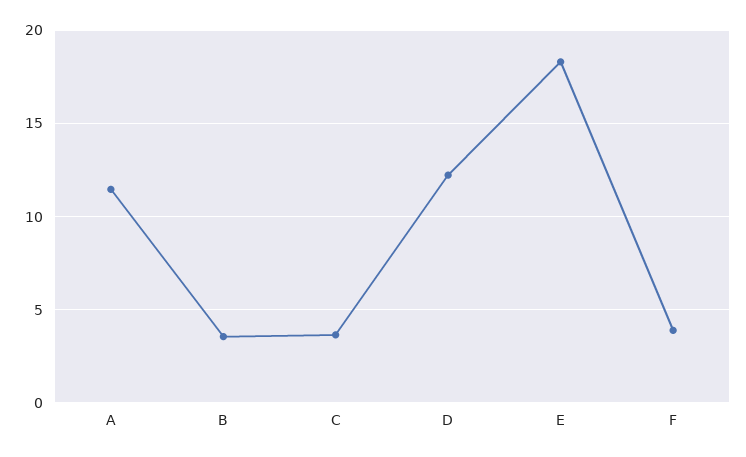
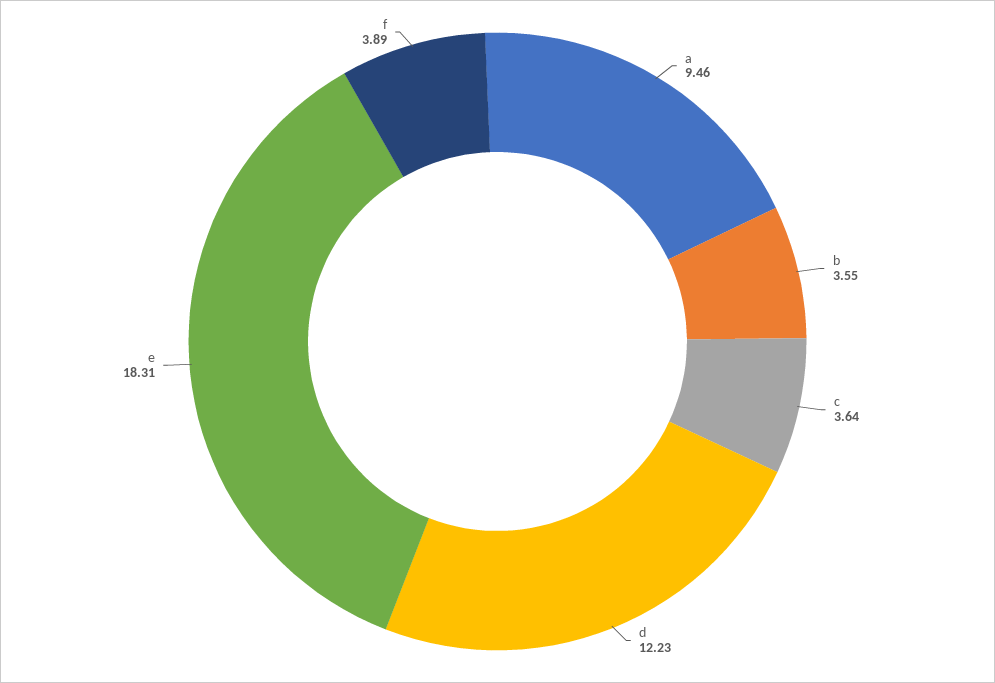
  {
-   "A": 11.5,
+   "A": 9.46,
    "B": 3.55,
    "C": 3.64,
    "D": 12.23,
    "E": 18.31,
    "F": 3.89
  }

